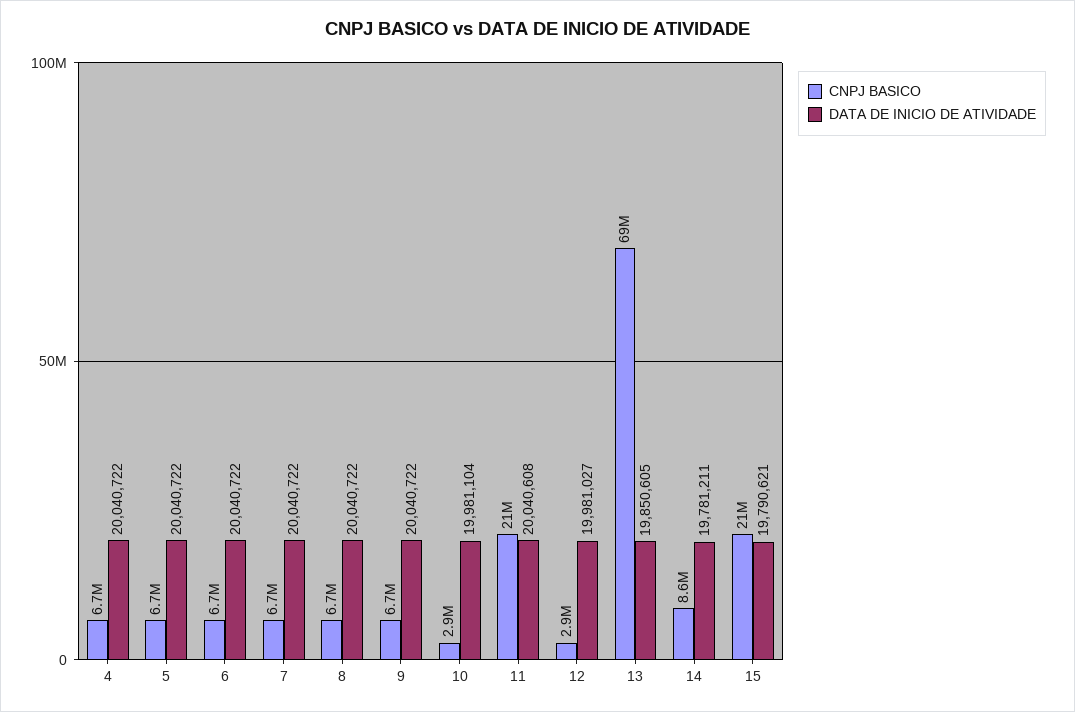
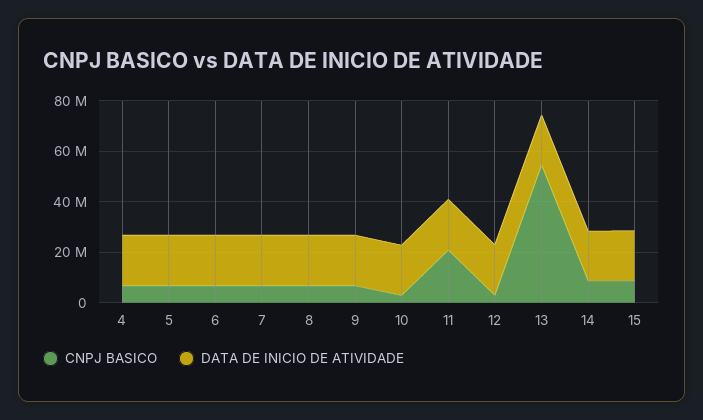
  {
    "CNPJ BASICO": {
      "4": 6700000,
      "5": 6700000,
      "6": 6700000,
      "7": 6700000,
      "8": 6700000,
      "9": 6700000,
      "10": 2900000,
      "11": 21000000,
      "12": 2900000,
-     "13": 69000000,
+     "13": 55000000,
      "14": 8600000,
-     "15": 21000000
+     "15": 10000000
    },
    "DATA DE INICIO DE ATIVIDADE": {
      "4": 20040722,
      "5": 20040722,
      "6": 20040722,
      "7": 20040722,
      "8": 20040722,
      "9": 20040722,
      "10": 19981104,
      "11": 20040608,
      "12": 19981027,
      "13": 19850605,
      "14": 19781211,
      "15": 19790621
    }
  }

